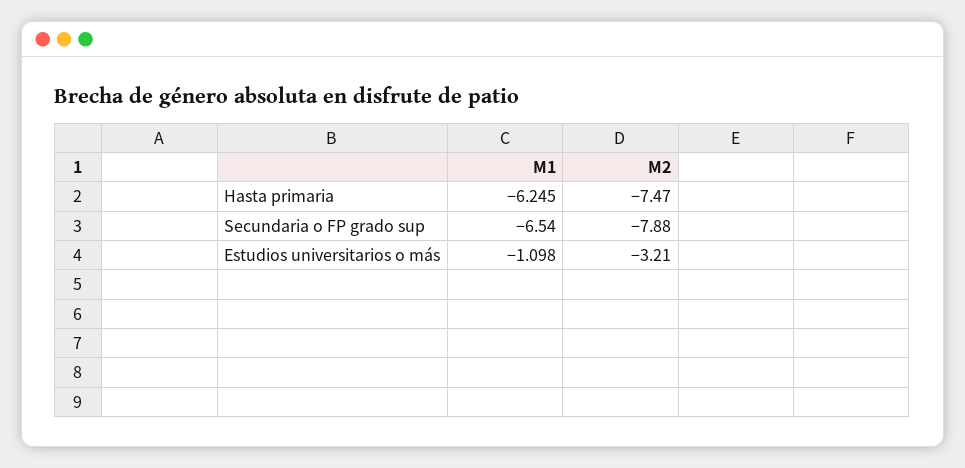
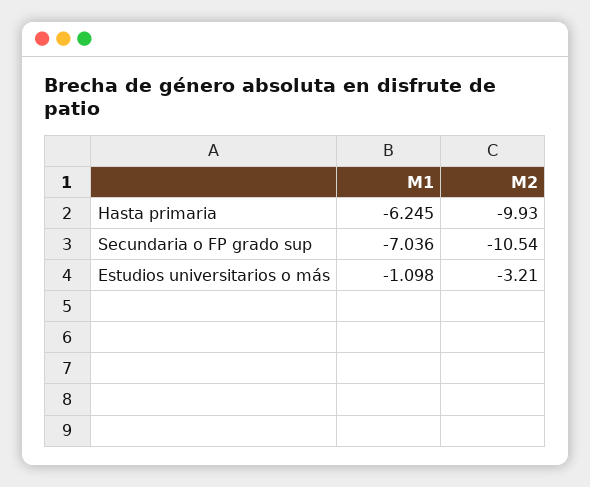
  {
    "M1": {
      "Hasta primaria": -6.245,
-     "Secundaria o FP grado sup": -6.54,
+     "Secundaria o FP grado sup": -7.036,
      "Estudios universitarios o más": -1.098
    },
    "M2": {
-     "Hasta primaria": -7.47,
+     "Hasta primaria": -9.93,
-     "Secundaria o FP grado sup": -7.88,
+     "Secundaria o FP grado sup": -10.54,
      "Estudios universitarios o más": -3.21
    }
  }

